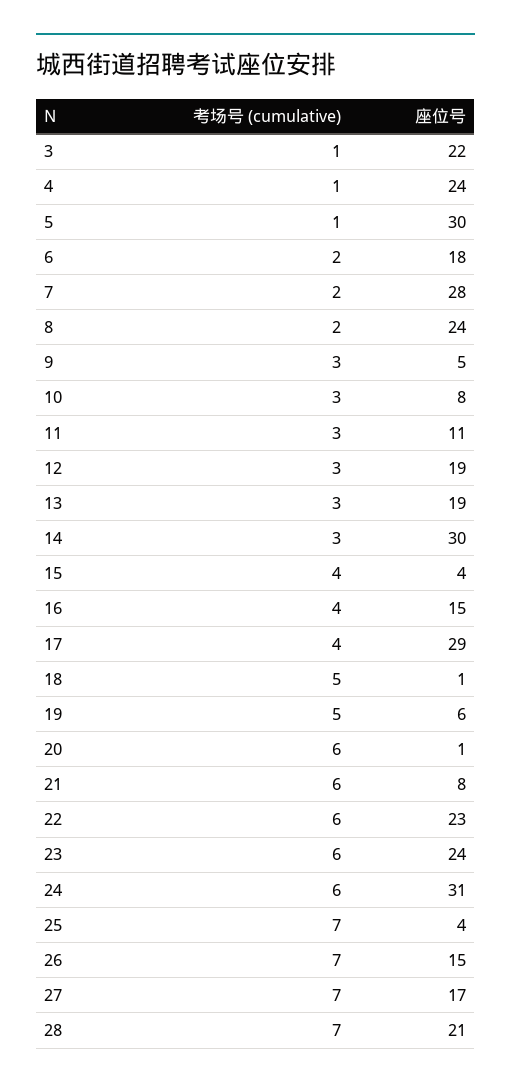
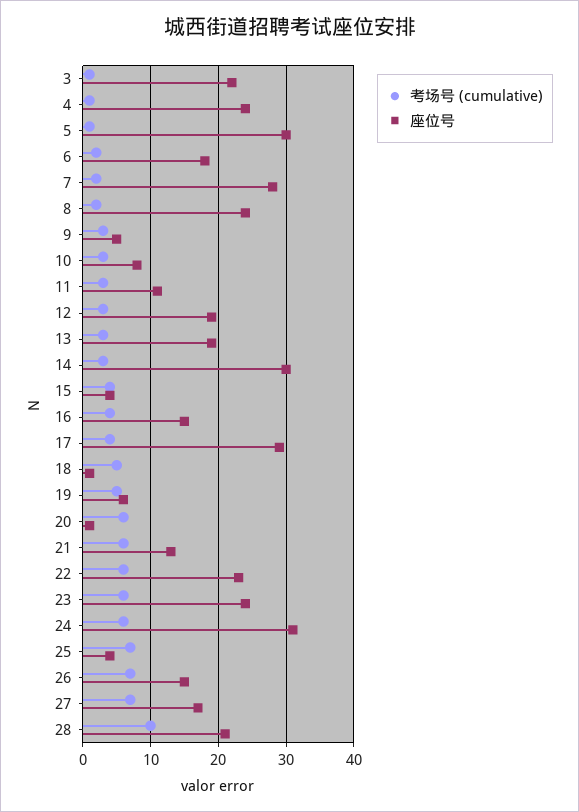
  {
    "考场号 (cumulative)": {
      "3": 1,
      "4": 1,
      "5": 1,
      "6": 2,
      "7": 2,
      "8": 2,
      "9": 3,
      "10": 3,
      "11": 3,
      "12": 3,
      "13": 3,
      "14": 3,
      "15": 4,
      "16": 4,
      "17": 4,
      "18": 5,
      "19": 5,
      "20": 6,
      "21": 6,
      "22": 6,
      "23": 6,
      "24": 6,
      "25": 7,
      "26": 7,
      "27": 7,
-     "28": 7
+     "28": 10
    },
    "座位号": {
      "3": 22,
      "4": 24,
      "5": 30,
      "6": 18,
      "7": 28,
      "8": 24,
      "9": 5,
      "10": 8,
      "11": 11,
      "12": 19,
      "13": 19,
      "14": 30,
      "15": 4,
      "16": 15,
      "17": 29,
      "18": 1,
      "19": 6,
      "20": 1,
-     "21": 8,
+     "21": 13,
      "22": 23,
      "23": 24,
      "24": 31,
      "25": 4,
      "26": 15,
      "27": 17,
      "28": 21
    }
  }

